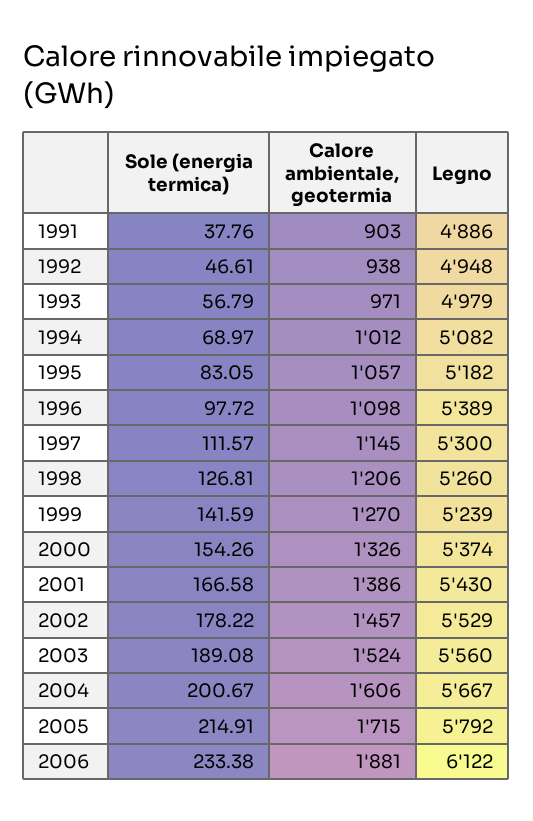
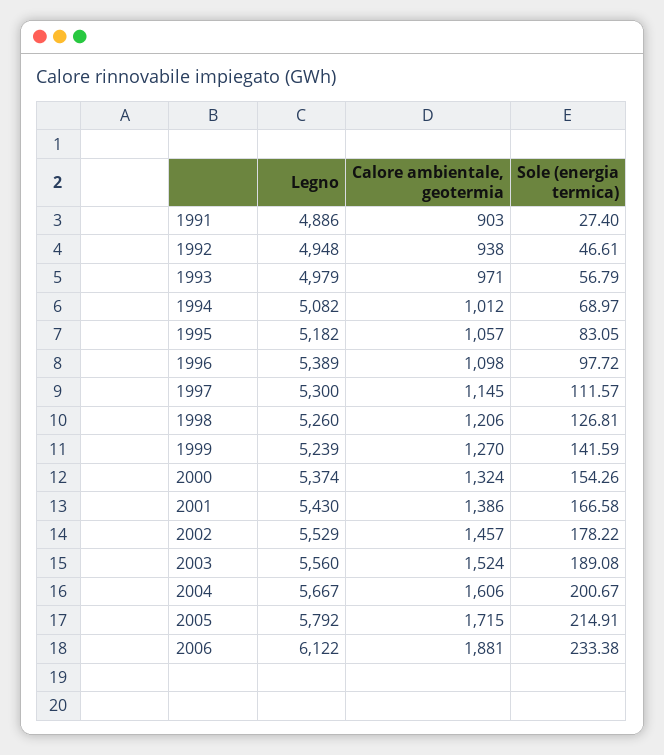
  {
    "Sole (energia termica)": {
-     "1991": 37.76,
+     "1991": 27.4,
      "1992": 46.61,
      "1993": 56.79,
      "1994": 68.97,
      "1995": 83.05,
      "1996": 97.72,
      "1997": 111.57,
      "1998": 126.81,
      "1999": 141.59,
      "2000": 154.26,
      "2001": 166.58,
      "2002": 178.22,
      "2003": 189.08,
      "2004": 200.67,
      "2005": 214.91,
      "2006": 233.38
    },
    "Calore ambientale, geotermia": {
      "1991": 903,
      "1992": 938,
      "1993": 971,
      "1994": 1012,
      "1995": 1057,
      "1996": 1098,
      "1997": 1145,
      "1998": 1206,
      "1999": 1270,
-     "2000": 1326,
+     "2000": 1324,
      "2001": 1386,
      "2002": 1457,
      "2003": 1524,
      "2004": 1606,
      "2005": 1715,
      "2006": 1881
    },
    "Legno": {
      "1991": 4886,
      "1992": 4948,
      "1993": 4979,
      "1994": 5082,
      "1995": 5182,
      "1996": 5389,
      "1997": 5300,
      "1998": 5260,
      "1999": 5239,
      "2000": 5374,
      "2001": 5430,
      "2002": 5529,
      "2003": 5560,
      "2004": 5667,
      "2005": 5792,
      "2006": 6122
    }
  }

